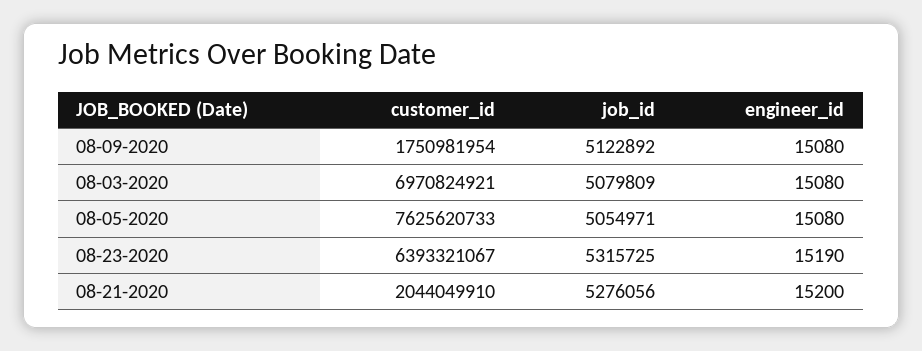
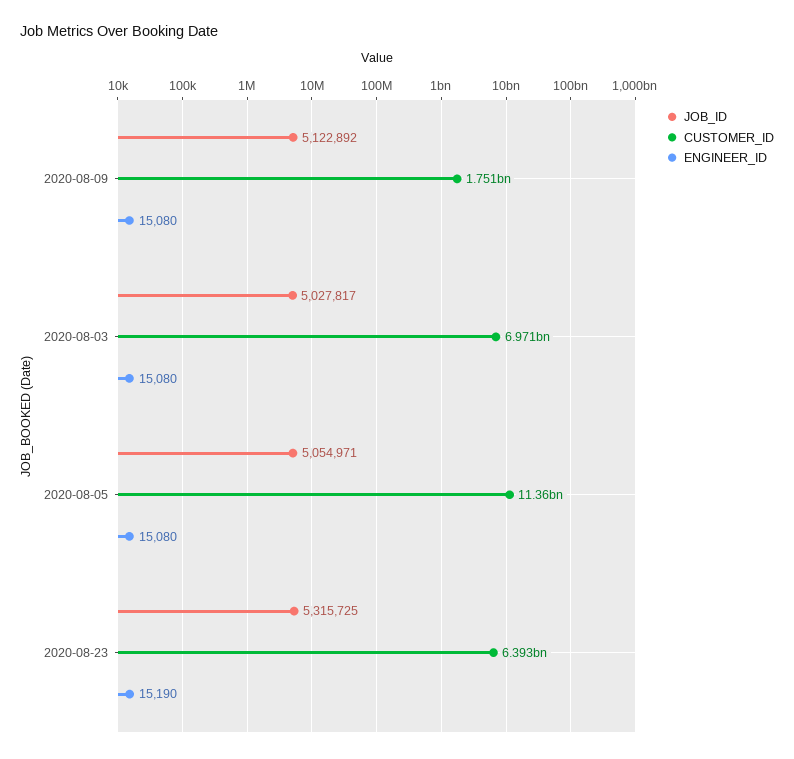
  {
    "customer_id": {
      "08-09-2020": 1750981954,
      "08-03-2020": 6970824921,
-     "08-05-2020": 7625620733,
+     "08-05-2020": 11360000000,
-     "08-23-2020": 6393321067,
+     "08-23-2020": 6393321067
-     "08-21-2020": 2044049910
    },
    "job_id": {
      "08-09-2020": 5122892,
-     "08-03-2020": 5079809,
+     "08-03-2020": 5027817,
      "08-05-2020": 5054971,
-     "08-23-2020": 5315725,
+     "08-23-2020": 5315725
-     "08-21-2020": 5276056
    },
    "engineer_id": {
      "08-09-2020": 15080,
      "08-03-2020": 15080,
      "08-05-2020": 15080,
-     "08-23-2020": 15190,
+     "08-23-2020": 15190
-     "08-21-2020": 15200
    }
  }

